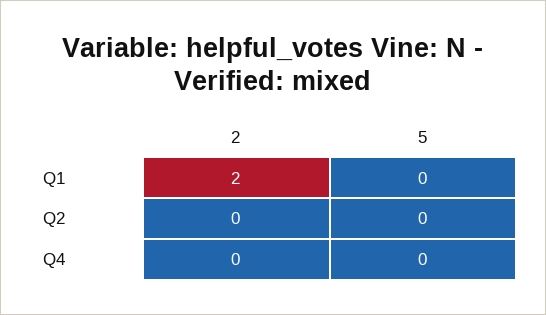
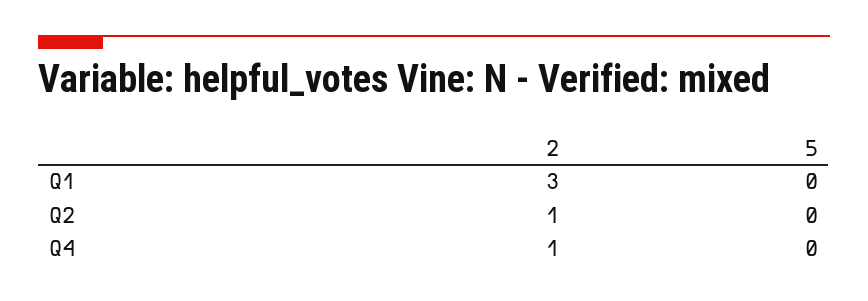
  {
    "2": {
-     "Q1": 2,
+     "Q1": 3,
-     "Q2": 0,
+     "Q2": 1,
-     "Q4": 0
+     "Q4": 1
    },
    "5": {
      "Q1": 0,
      "Q2": 0,
      "Q4": 0
    }
  }

